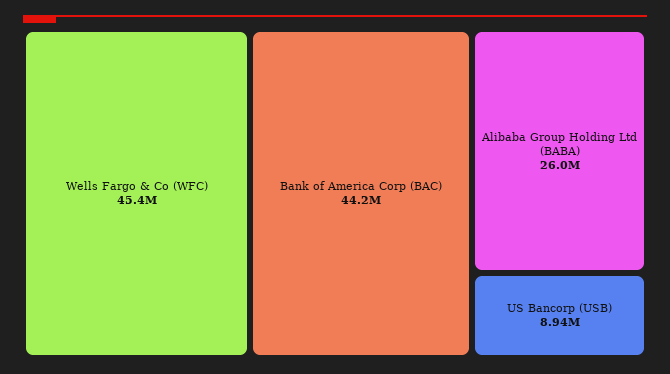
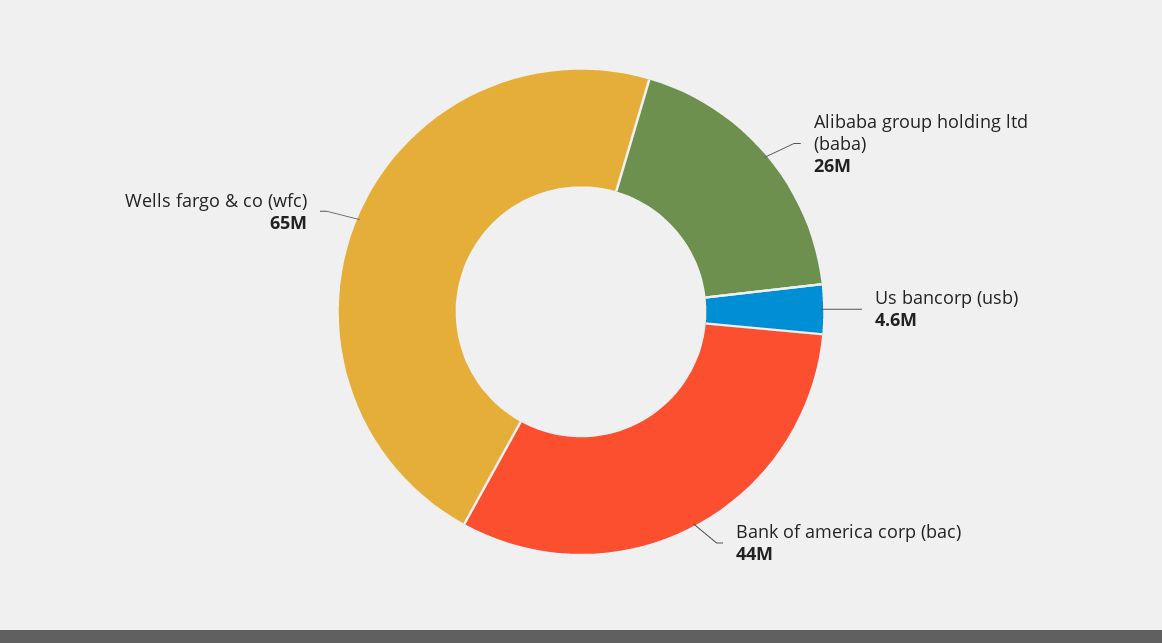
  {
-   "Wells Fargo & Co (WFC)": 45400000,
+   "Wells Fargo & Co (WFC)": 65000000,
    "Bank of America Corp (BAC)": 44200000,
    "Alibaba Group Holding Ltd (BABA)": 26000000,
-   "US Bancorp (USB)": 8940000
+   "US Bancorp (USB)": 4600000
  }

